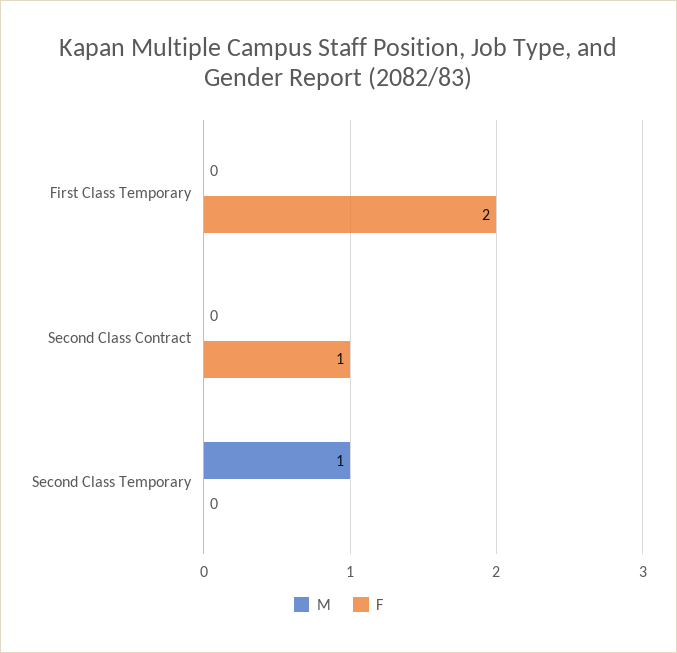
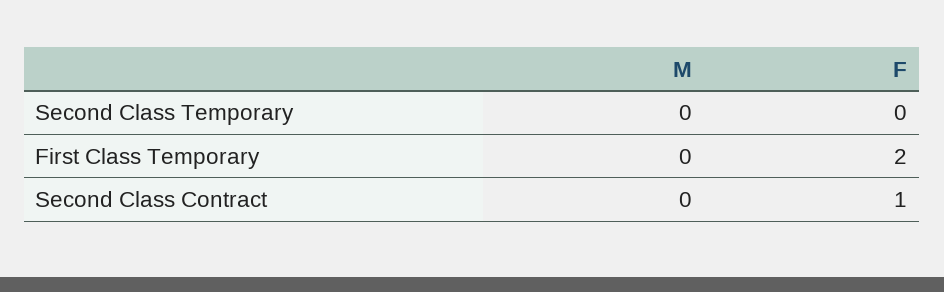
  {
    "M": {
      "First Class Temporary": 0,
      "Second Class Contract": 0,
-     "Second Class Temporary": 1
+     "Second Class Temporary": 0
    },
    "F": {
      "First Class Temporary": 2,
      "Second Class Contract": 1,
      "Second Class Temporary": 0
    }
  }

